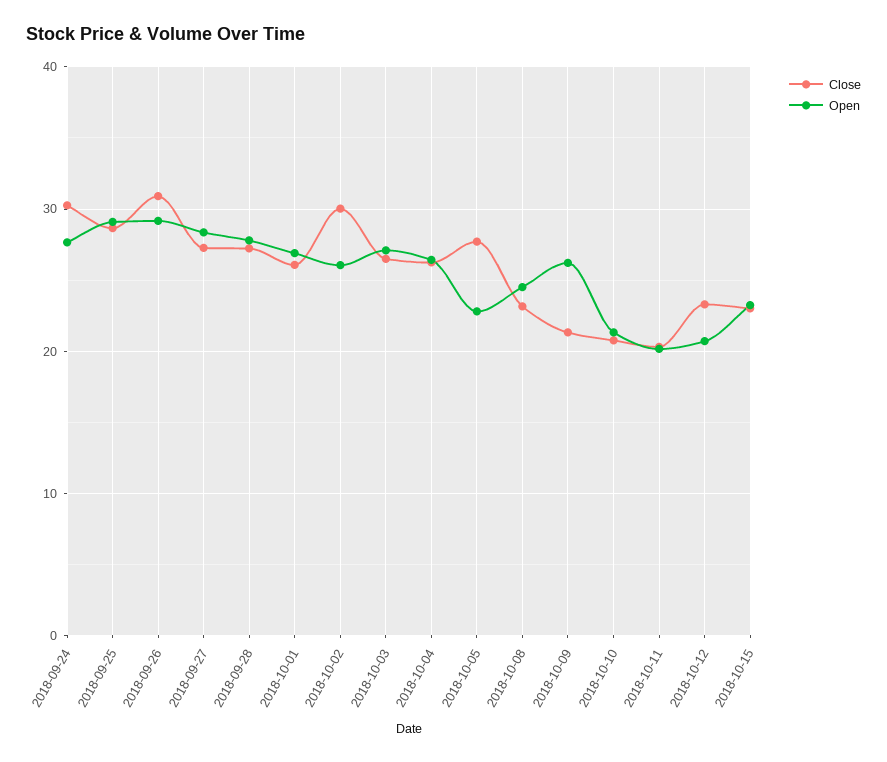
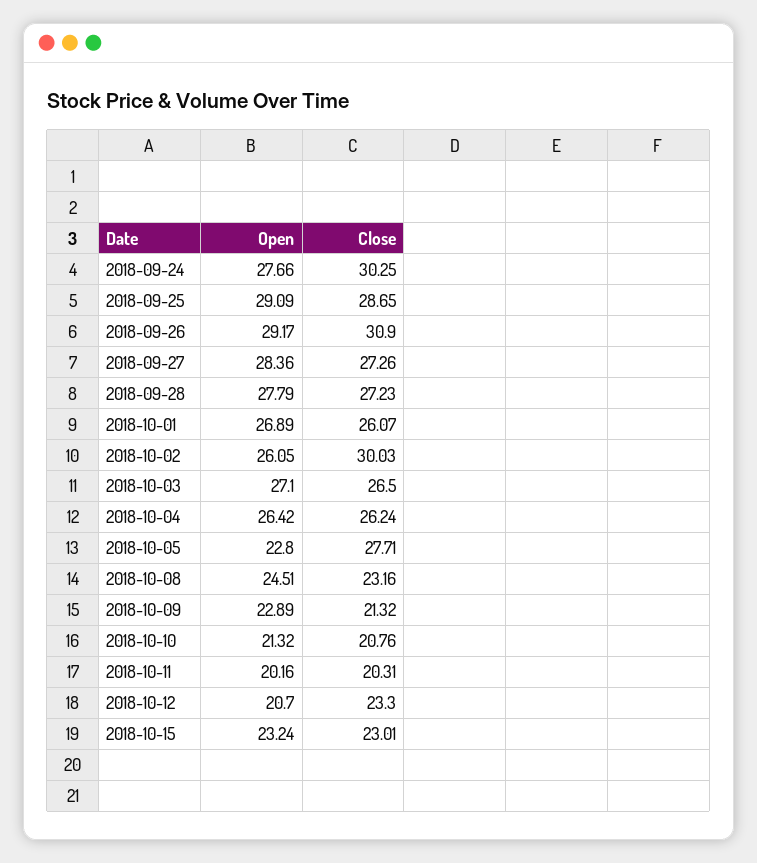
  {
    "Close": {
      "2018-09-24": 30.25,
      "2018-09-25": 28.65,
      "2018-09-26": 30.9,
      "2018-09-27": 27.26,
      "2018-09-28": 27.23,
      "2018-10-01": 26.07,
      "2018-10-02": 30.03,
      "2018-10-03": 26.5,
      "2018-10-04": 26.24,
      "2018-10-05": 27.71,
      "2018-10-08": 23.16,
      "2018-10-09": 21.32,
      "2018-10-10": 20.76,
      "2018-10-11": 20.31,
      "2018-10-12": 23.3,
      "2018-10-15": 23.01
    },
    "Open": {
      "2018-09-24": 27.66,
      "2018-09-25": 29.09,
      "2018-09-26": 29.17,
      "2018-09-27": 28.36,
      "2018-09-28": 27.79,
      "2018-10-01": 26.89,
      "2018-10-02": 26.05,
      "2018-10-03": 27.1,
      "2018-10-04": 26.42,
      "2018-10-05": 22.8,
      "2018-10-08": 24.51,
-     "2018-10-09": 26,
+     "2018-10-09": 22.89,
      "2018-10-10": 21.32,
      "2018-10-11": 20.16,
      "2018-10-12": 20.7,
      "2018-10-15": 23.24
    }
  }

